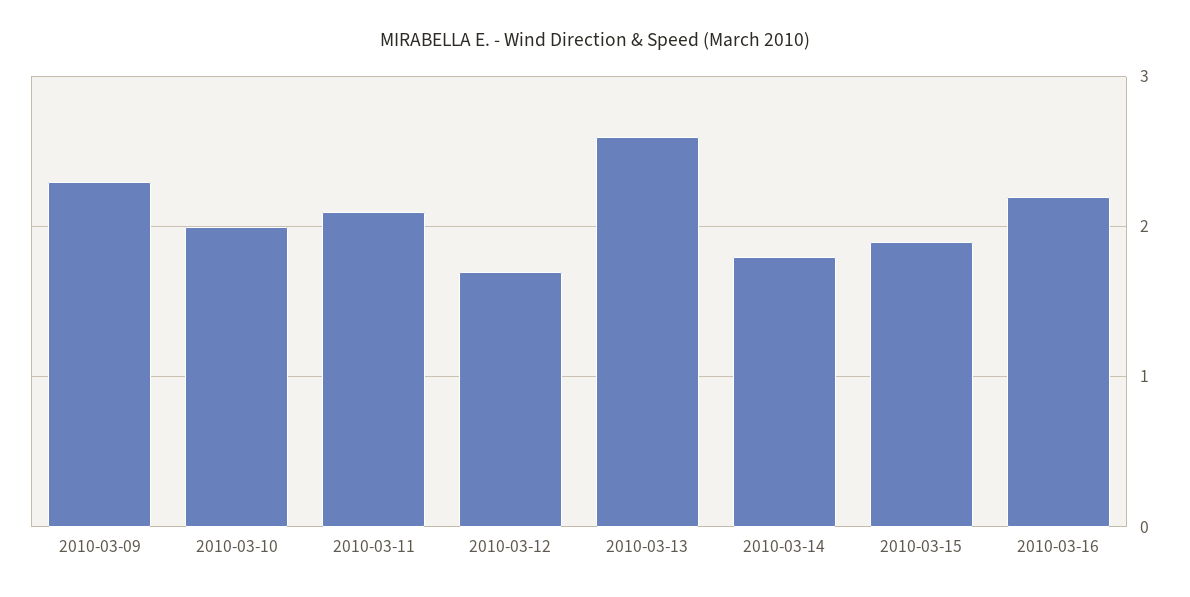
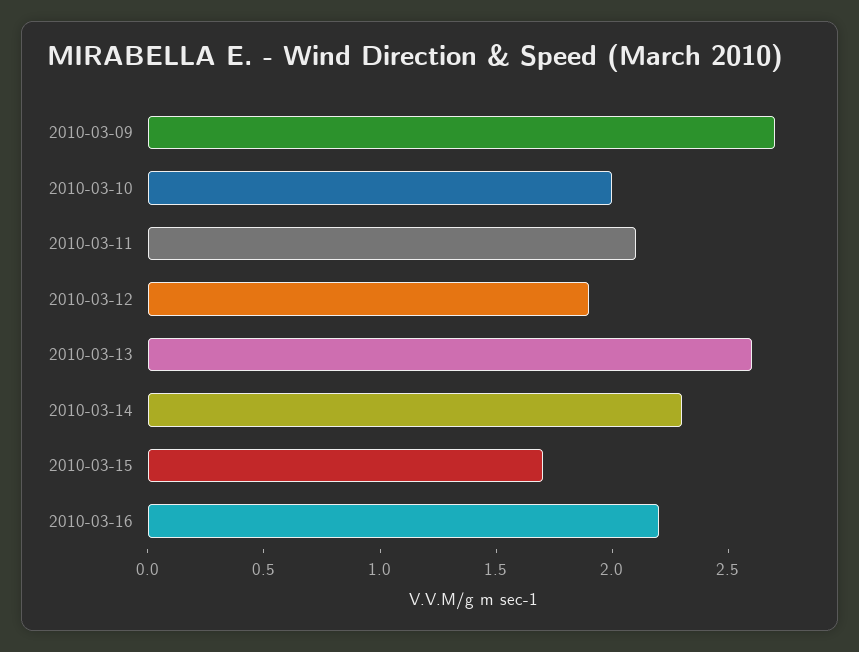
  {
-   "2010-03-09": 2.3,
+   "2010-03-09": 2.7,
    "2010-03-10": 2,
    "2010-03-11": 2.1,
-   "2010-03-12": 1.7,
+   "2010-03-12": 1.9,
    "2010-03-13": 2.6,
-   "2010-03-14": 1.8,
+   "2010-03-14": 2.3,
-   "2010-03-15": 1.9,
+   "2010-03-15": 1.7,
    "2010-03-16": 2.2
  }

